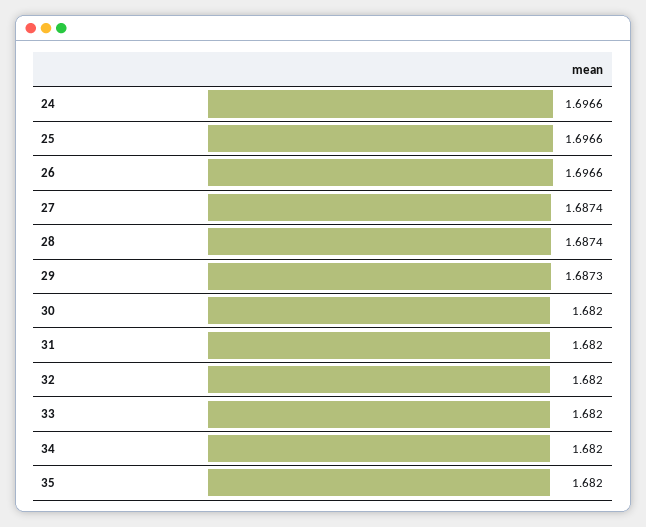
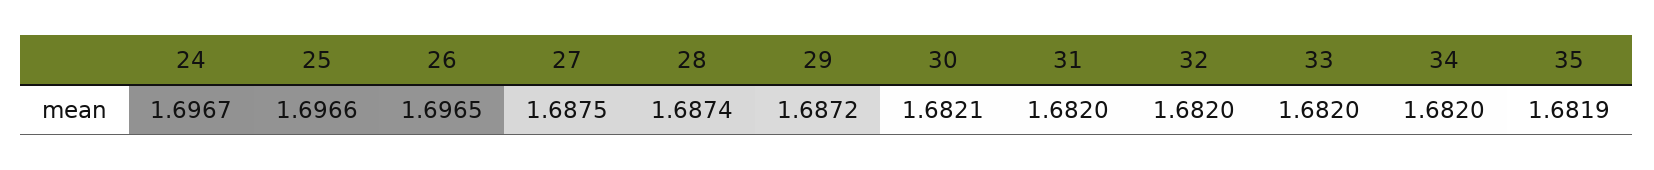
  {
-   "24": 1.6966,
+   "24": 1.6967,
    "25": 1.6966,
-   "26": 1.6966,
+   "26": 1.6965,
-   "27": 1.6874,
+   "27": 1.6875,
    "28": 1.6874,
-   "29": 1.6873,
+   "29": 1.6872,
-   "30": 1.682,
+   "30": 1.6821,
    "31": 1.682,
    "32": 1.682,
    "33": 1.682,
    "34": 1.682,
-   "35": 1.682
+   "35": 1.6819
  }

